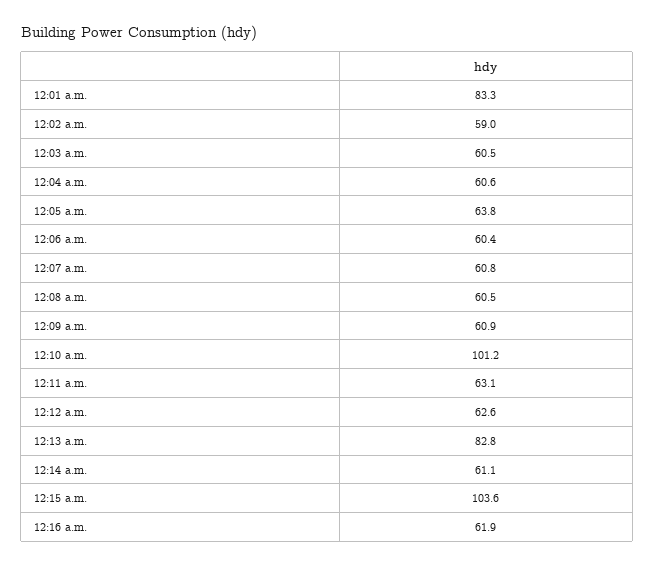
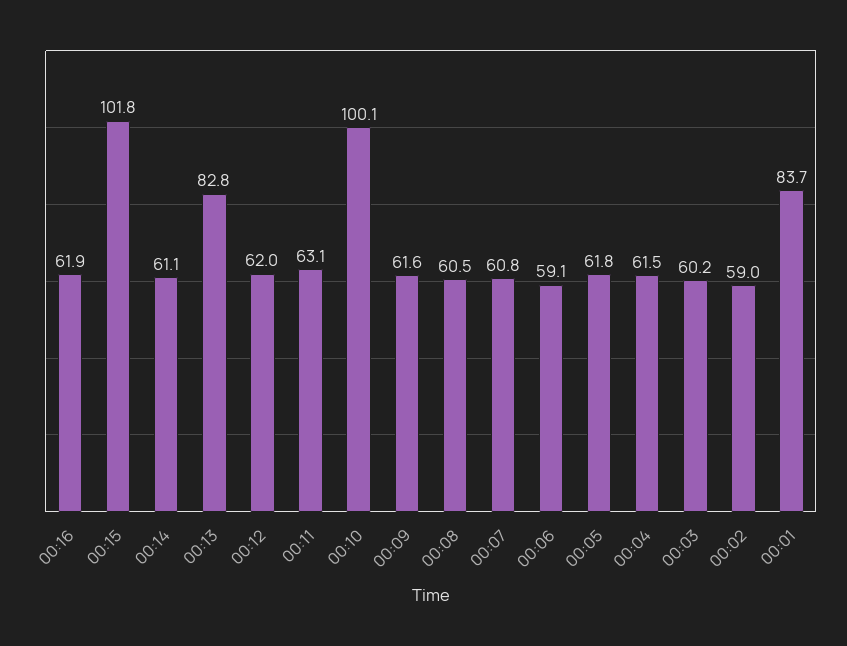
  {
-   "12:01 a.m.": 83.3,
+   "12:01 a.m.": 83.7,
    "12:02 a.m.": 59,
-   "12:03 a.m.": 60.5,
+   "12:03 a.m.": 60.2,
-   "12:04 a.m.": 60.6,
+   "12:04 a.m.": 61.5,
-   "12:05 a.m.": 63.8,
+   "12:05 a.m.": 61.8,
-   "12:06 a.m.": 60.4,
+   "12:06 a.m.": 59.1,
    "12:07 a.m.": 60.8,
    "12:08 a.m.": 60.5,
-   "12:09 a.m.": 60.9,
+   "12:09 a.m.": 61.6,
-   "12:10 a.m.": 101.2,
+   "12:10 a.m.": 100.1,
    "12:11 a.m.": 63.1,
-   "12:12 a.m.": 62.6,
+   "12:12 a.m.": 62,
    "12:13 a.m.": 82.8,
    "12:14 a.m.": 61.1,
-   "12:15 a.m.": 103.6,
+   "12:15 a.m.": 101.8,
    "12:16 a.m.": 61.9
  }

